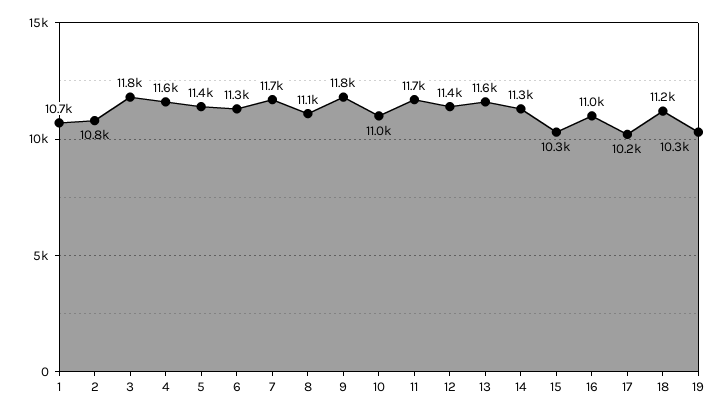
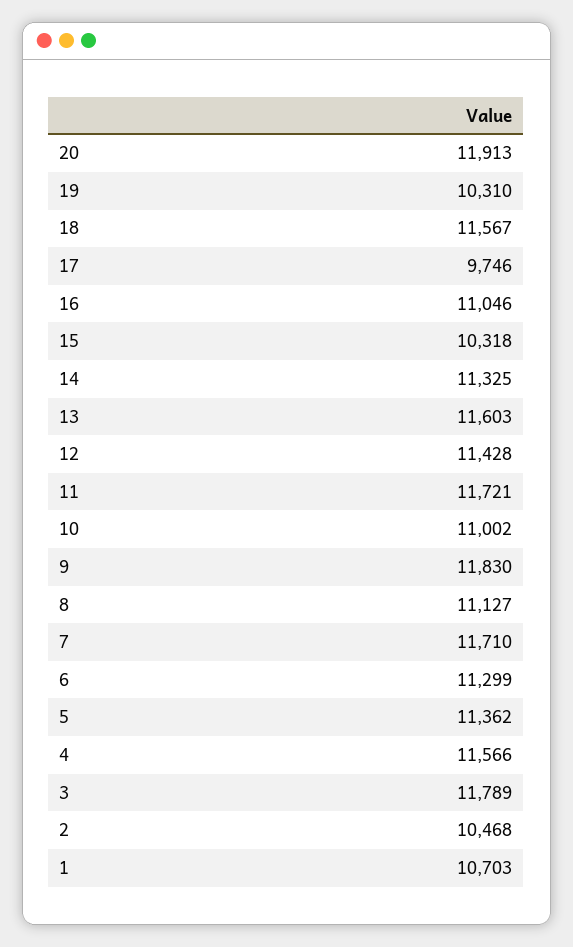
  {
    "1": 10703,
-   "2": 10800,
+   "2": 10468,
    "3": 11789,
    "4": 11566,
    "5": 11362,
    "6": 11299,
    "7": 11710,
    "8": 11127,
    "9": 11830,
    "10": 11002,
    "11": 11721,
    "12": 11428,
    "13": 11603,
    "14": 11325,
    "15": 10318,
    "16": 11046,
-   "17": 10200,
+   "17": 9746,
-   "18": 11200,
+   "18": 11567,
-   "19": 10310
+   "19": 10310,
+   "20": 11913
  }

